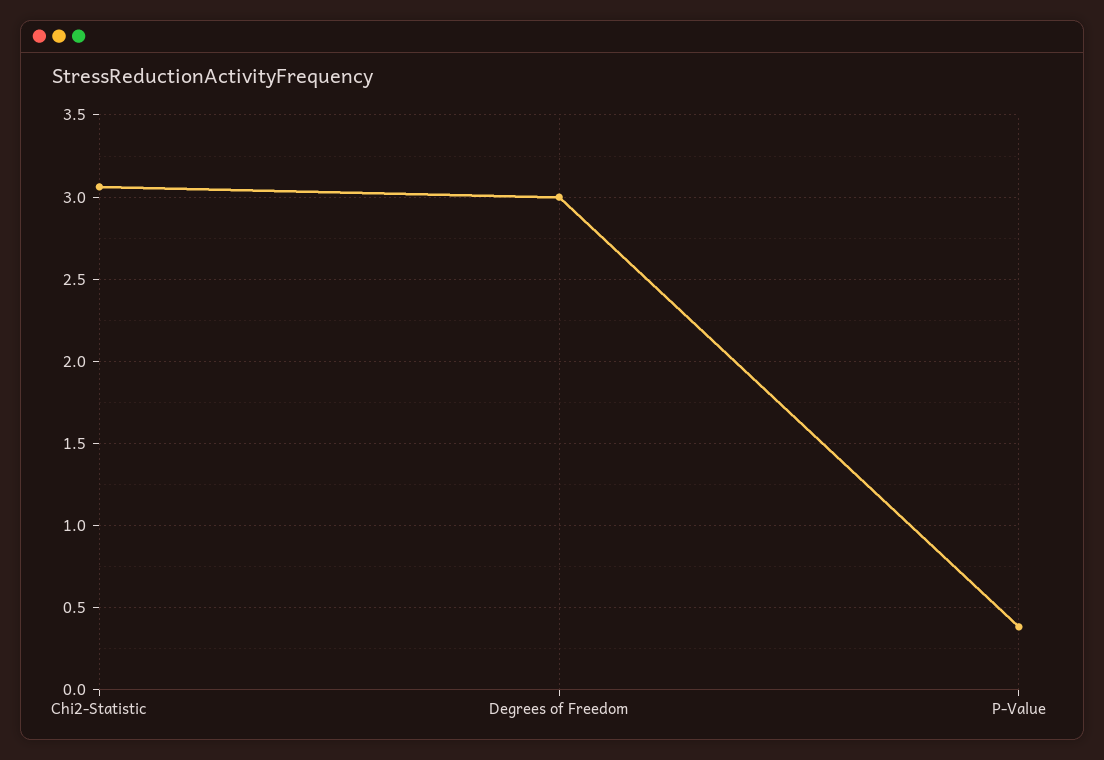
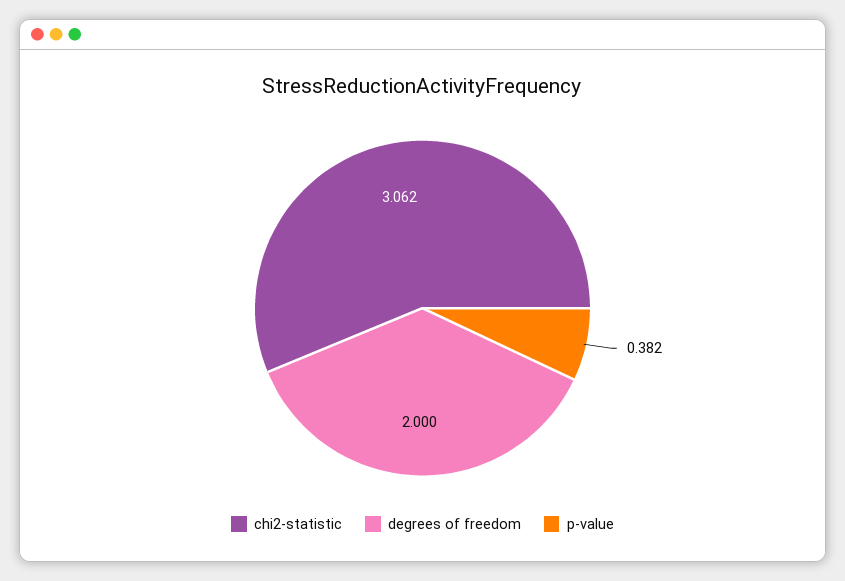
  {
    "Chi2-Statistic": 3.062,
-   "Degrees of Freedom": 3,
+   "Degrees of Freedom": 2,
    "P-Value": 0.382
  }

